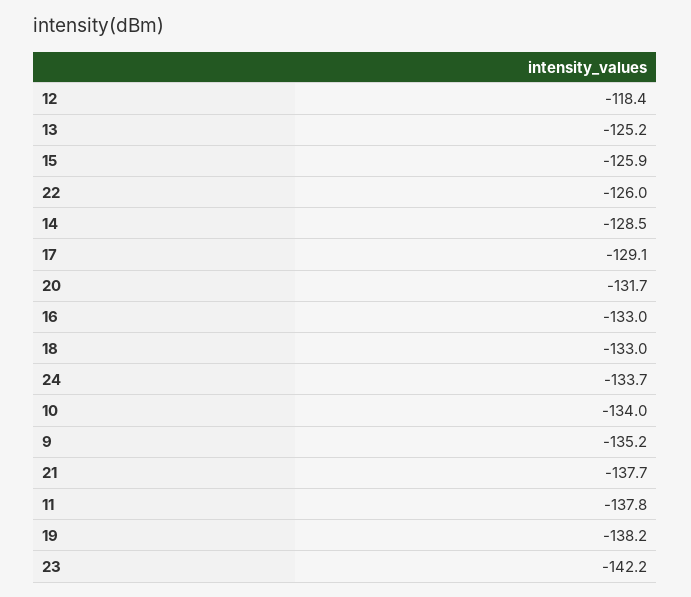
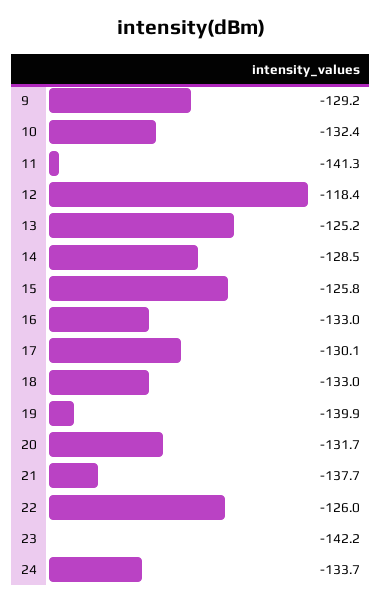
  {
    "12": -118.4,
    "13": -125.2,
-   "15": -125.9,
+   "15": -125.8,
    "22": -126,
    "14": -128.5,
-   "17": -129.1,
+   "17": -130.1,
    "20": -131.7,
    "16": -133,
    "18": -133,
    "24": -133.7,
-   "10": -134,
+   "10": -132.4,
-   "9": -135.2,
+   "9": -129.2,
    "21": -137.7,
-   "11": -137.8,
+   "11": -141.3,
-   "19": -138.2,
+   "19": -139.9,
    "23": -142.2
  }

